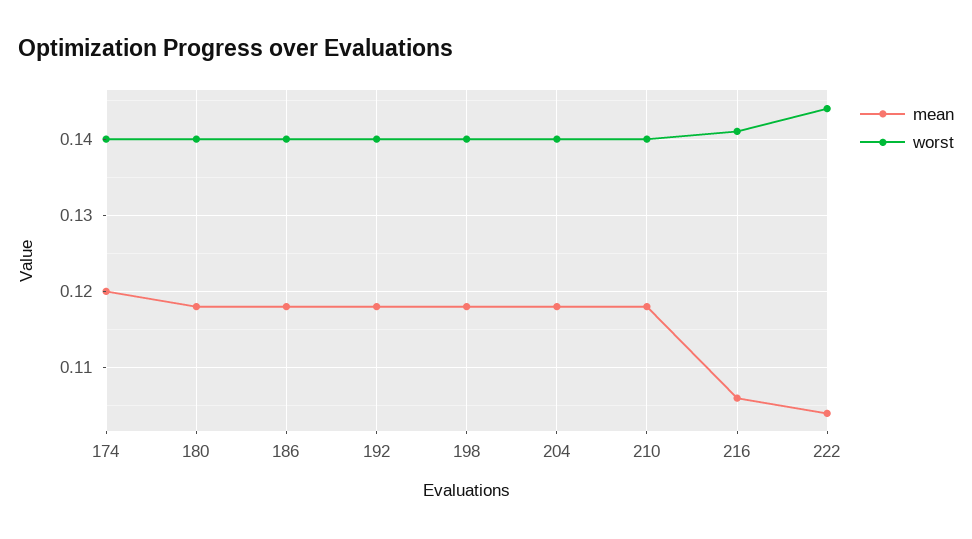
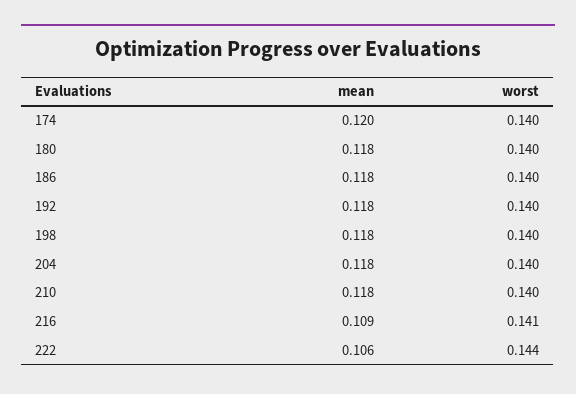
  {
    "mean": {
      "174": 0.12,
      "180": 0.118,
      "186": 0.118,
      "192": 0.118,
      "198": 0.118,
      "204": 0.118,
      "210": 0.118,
-     "216": 0.106,
+     "216": 0.109,
-     "222": 0.104
+     "222": 0.106
    },
    "worst": {
      "174": 0.14,
      "180": 0.14,
      "186": 0.14,
      "192": 0.14,
      "198": 0.14,
      "204": 0.14,
      "210": 0.14,
      "216": 0.141,
      "222": 0.144
    }
  }

